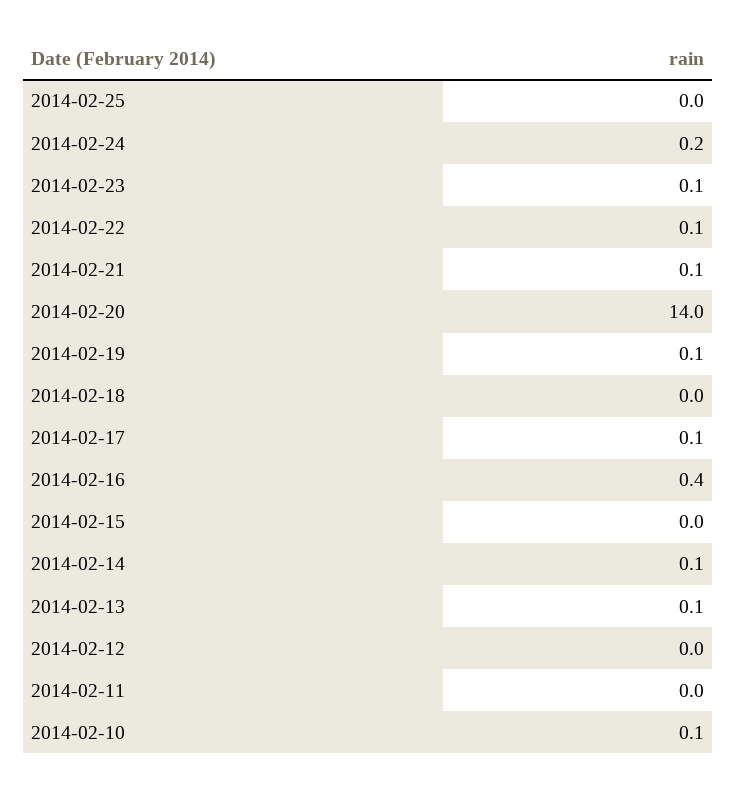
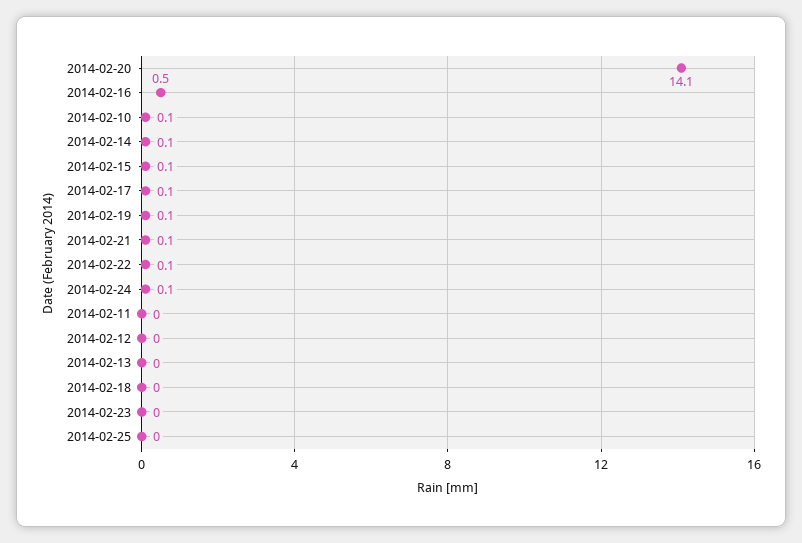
  {
    "2014-02-25": 0,
-   "2014-02-24": 0.2,
+   "2014-02-24": 0.1,
-   "2014-02-23": 0.1,
+   "2014-02-23": 0,
    "2014-02-22": 0.1,
    "2014-02-21": 0.1,
-   "2014-02-20": 14,
+   "2014-02-20": 14.1,
    "2014-02-19": 0.1,
    "2014-02-18": 0,
    "2014-02-17": 0.1,
-   "2014-02-16": 0.4,
+   "2014-02-16": 0.5,
-   "2014-02-15": 0,
+   "2014-02-15": 0.1,
    "2014-02-14": 0.1,
-   "2014-02-13": 0.1,
+   "2014-02-13": 0,
    "2014-02-12": 0,
    "2014-02-11": 0,
    "2014-02-10": 0.1
  }

